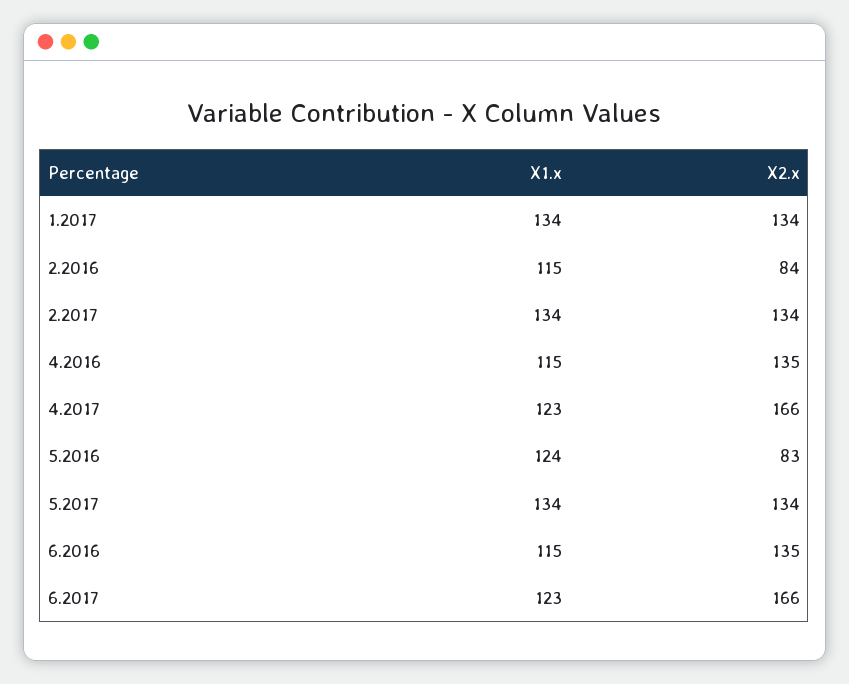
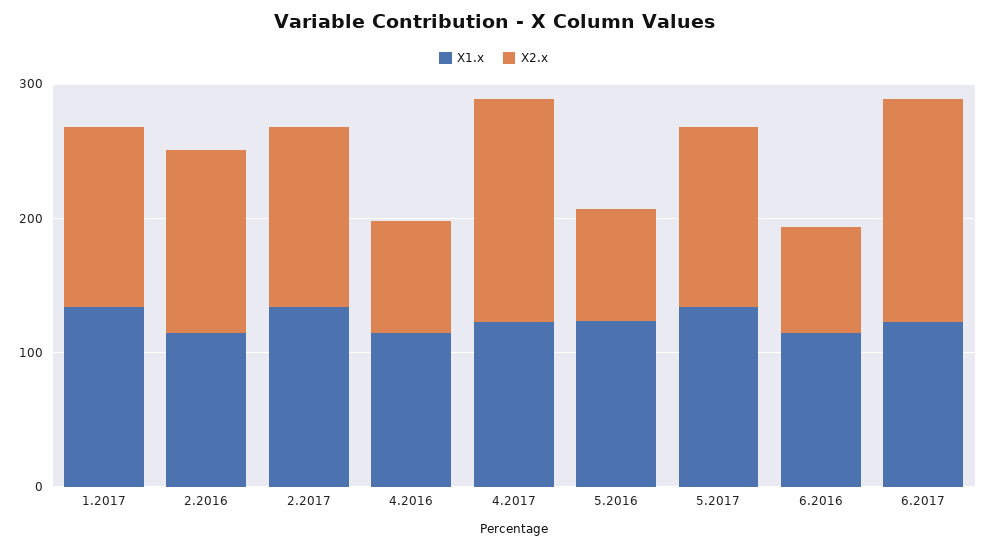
  {
    "X1.x": {
      "1.2017": 134,
      "2.2016": 115,
      "2.2017": 134,
      "4.2016": 115,
      "4.2017": 123,
      "5.2016": 124,
      "5.2017": 134,
      "6.2016": 115,
      "6.2017": 123
    },
    "X2.x": {
      "1.2017": 134,
-     "2.2016": 84,
+     "2.2016": 140,
      "2.2017": 134,
-     "4.2016": 135,
+     "4.2016": 80,
      "4.2017": 166,
      "5.2016": 83,
      "5.2017": 134,
-     "6.2016": 135,
+     "6.2016": 80,
      "6.2017": 166
    }
  }

